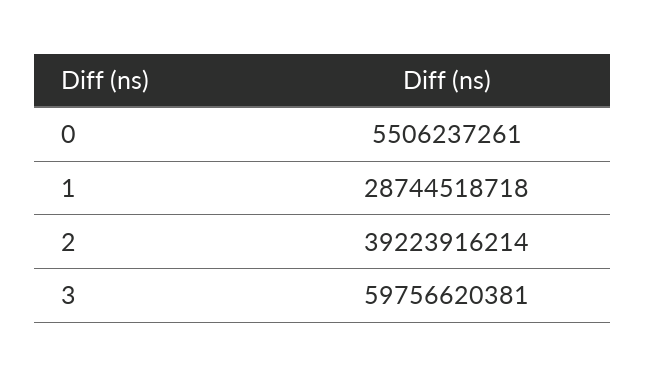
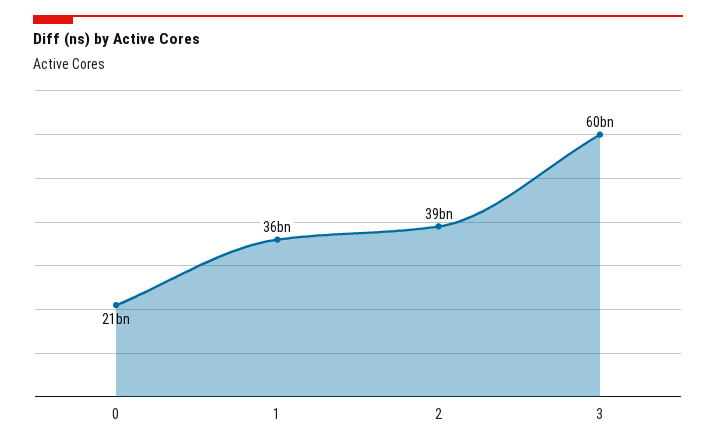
  {
-   "0": 5506237261,
+   "0": 21000000000,
-   "1": 28744518718,
+   "1": 36000000000,
    "2": 39223916214,
    "3": 59756620381
  }

